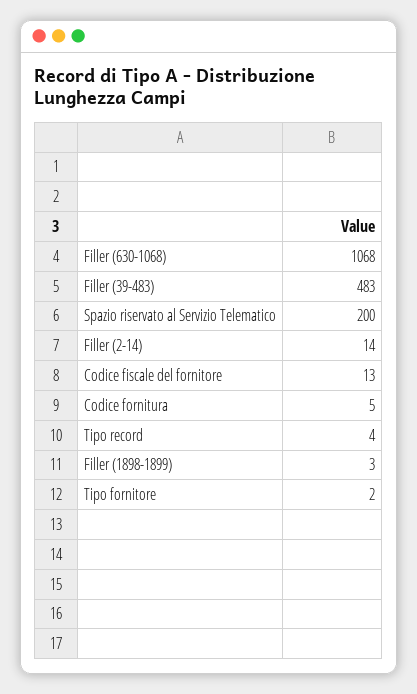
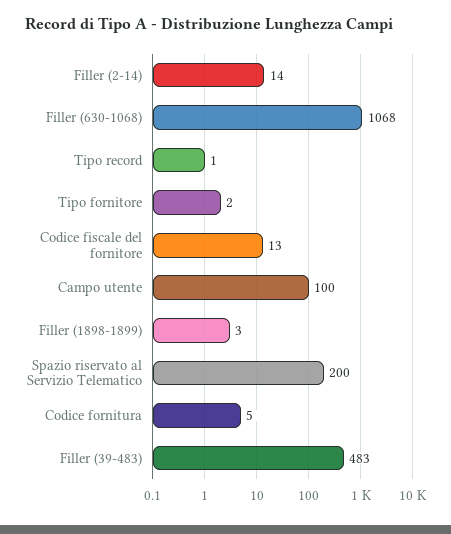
  {
    "Filler (630-1068)": 1068,
    "Filler (39-483)": 483,
    "Spazio riservato al Servizio Telematico": 200,
    "Filler (2-14)": 14,
    "Codice fiscale del fornitore": 13,
    "Codice fornitura": 5,
-   "Tipo record": 4,
+   "Tipo record": 1,
    "Filler (1898-1899)": 3,
-   "Tipo fornitore": 2
+   "Tipo fornitore": 2,
+   "Campo utente": 100
  }

